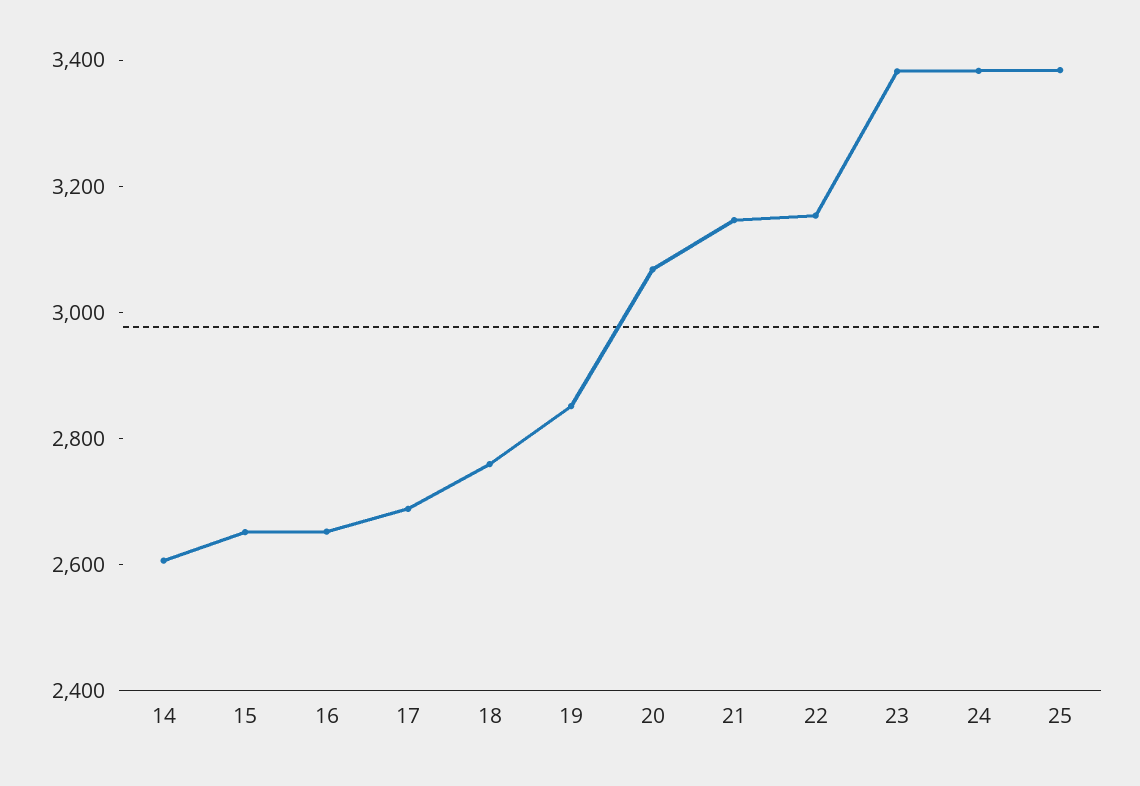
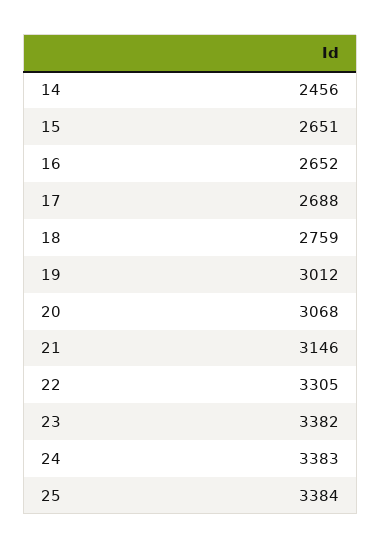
  {
-   "14": 2600,
+   "14": 2456,
    "15": 2651,
    "16": 2652,
    "17": 2688,
    "18": 2759,
-   "19": 2850,
+   "19": 3012,
    "20": 3068,
    "21": 3146,
-   "22": 3150,
+   "22": 3305,
    "23": 3382,
    "24": 3383,
    "25": 3384
  }

